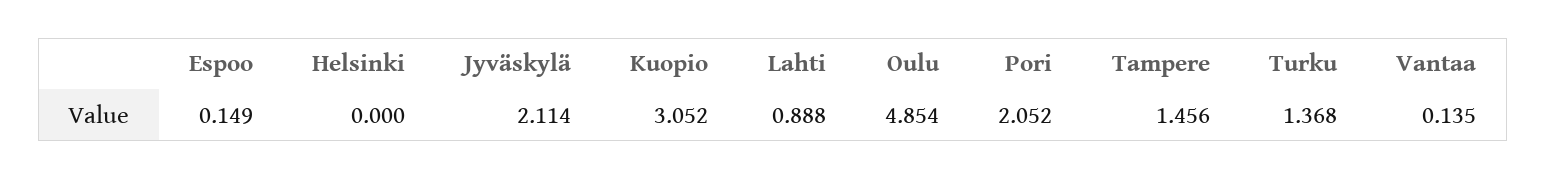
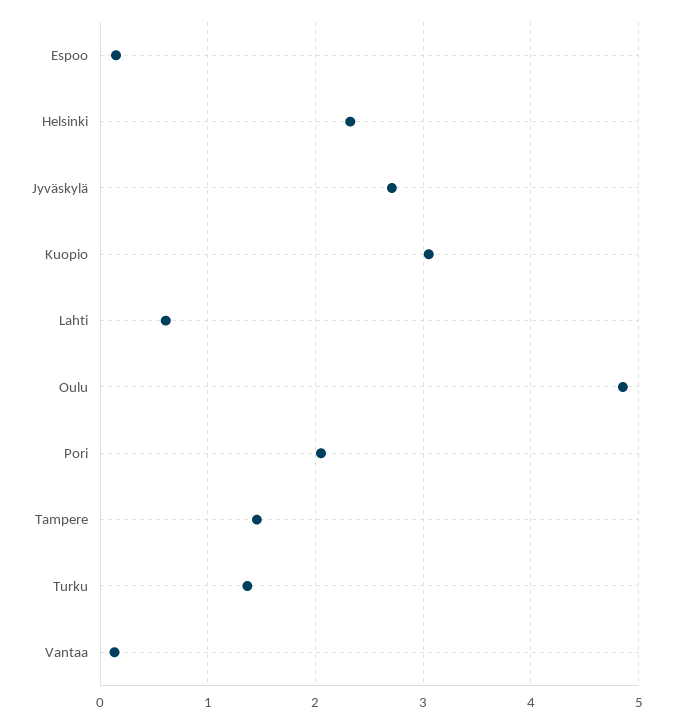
  {
    "Espoo": 0.149,
-   "Helsinki": 0,
+   "Helsinki": 2.3,
-   "Jyväskylä": 2.114,
+   "Jyväskylä": 2.7,
    "Kuopio": 3.052,
-   "Lahti": 0.888,
+   "Lahti": 0.6,
    "Oulu": 4.854,
    "Pori": 2.052,
    "Tampere": 1.456,
    "Turku": 1.368,
    "Vantaa": 0.135
  }

